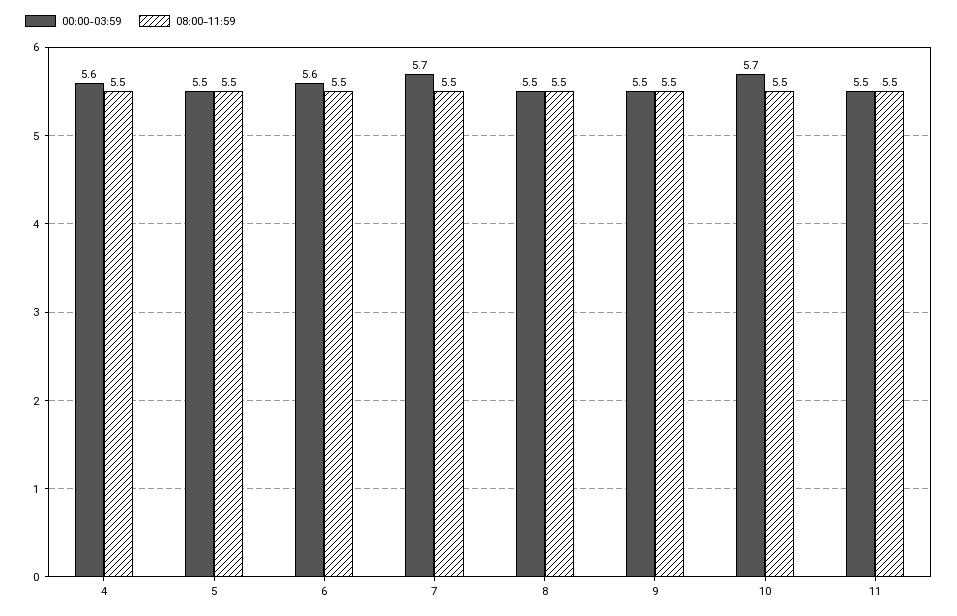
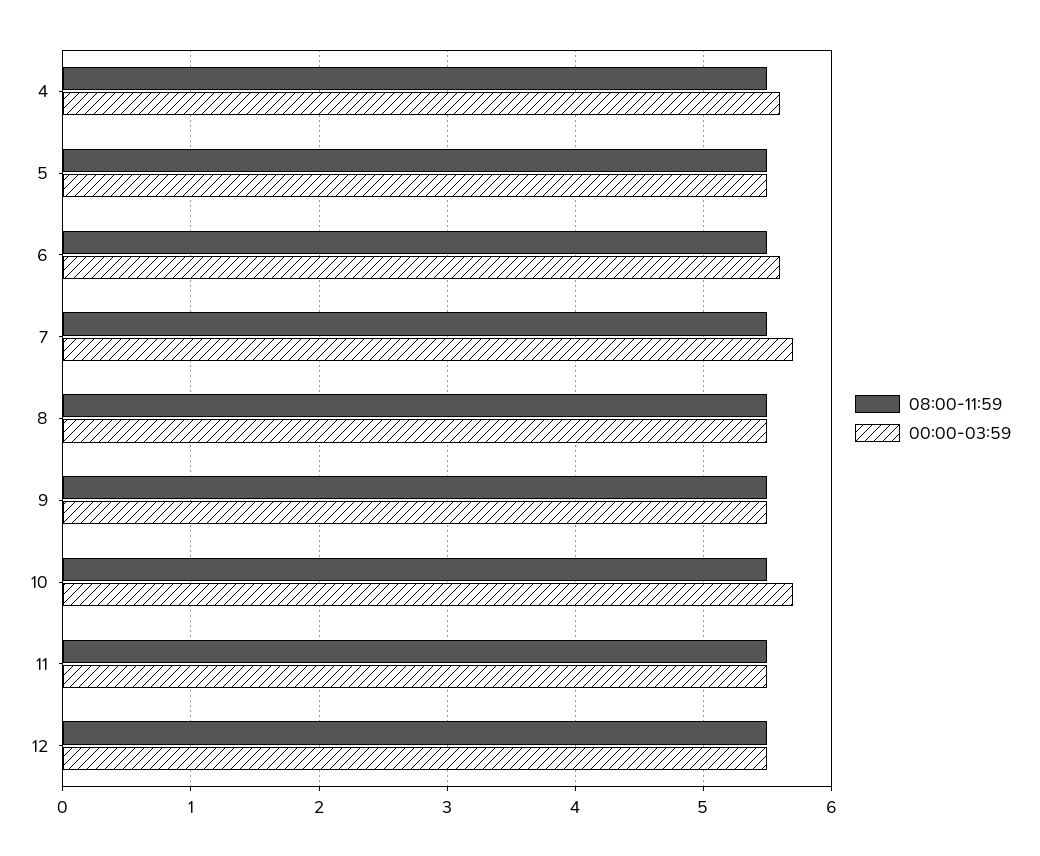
  {
    "00:00-03:59": {
      "4": 5.6,
      "5": 5.5,
      "6": 5.6,
      "7": 5.7,
      "8": 5.5,
      "9": 5.5,
      "10": 5.7,
-     "11": 5.5
+     "11": 5.5,
+     "12": 5.5
    },
    "08:00-11:59": {
      "4": 5.5,
      "5": 5.5,
      "6": 5.5,
      "7": 5.5,
      "8": 5.5,
      "9": 5.5,
      "10": 5.5,
-     "11": 5.5
+     "11": 5.5,
+     "12": 5.5
    }
  }

